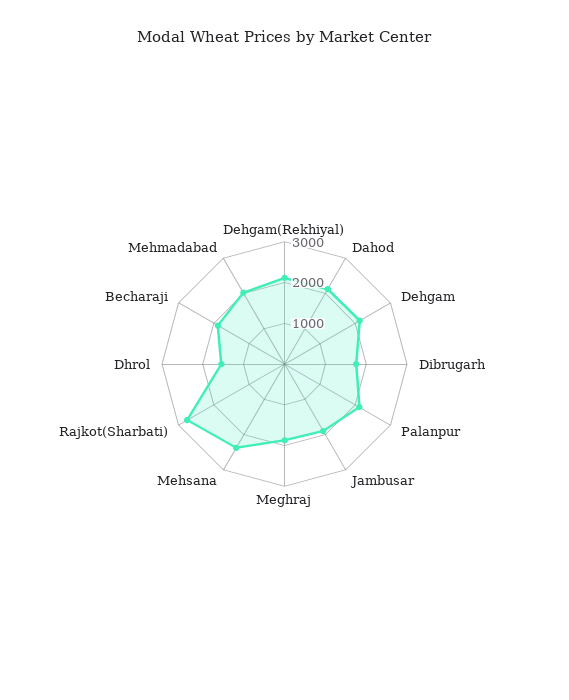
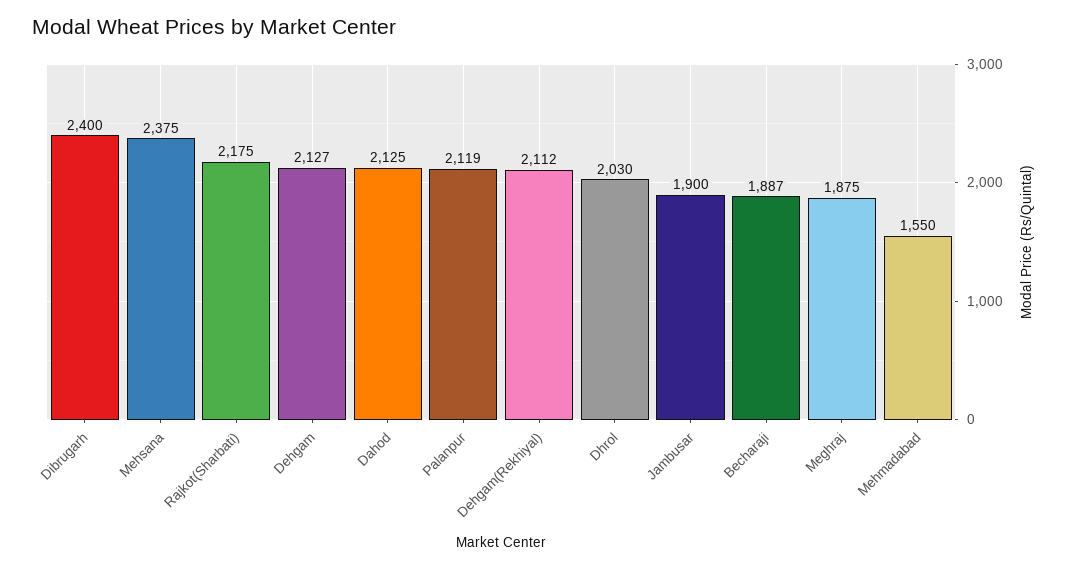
  {
    "Dehgam(Rekhiyal)": 2112,
    "Dahod": 2125,
    "Dehgam": 2127,
-   "Dibrugarh": 1800,
+   "Dibrugarh": 2400,
    "Palanpur": 2119,
    "Jambusar": 1900,
    "Meghraj": 1875,
    "Mehsana": 2375,
-   "Rajkot(Sharbati)": 2800,
+   "Rajkot(Sharbati)": 2175,
-   "Dhrol": 1600,
+   "Dhrol": 2030,
    "Becharaji": 1887,
-   "Mehmadabad": 2000
+   "Mehmadabad": 1550
  }

